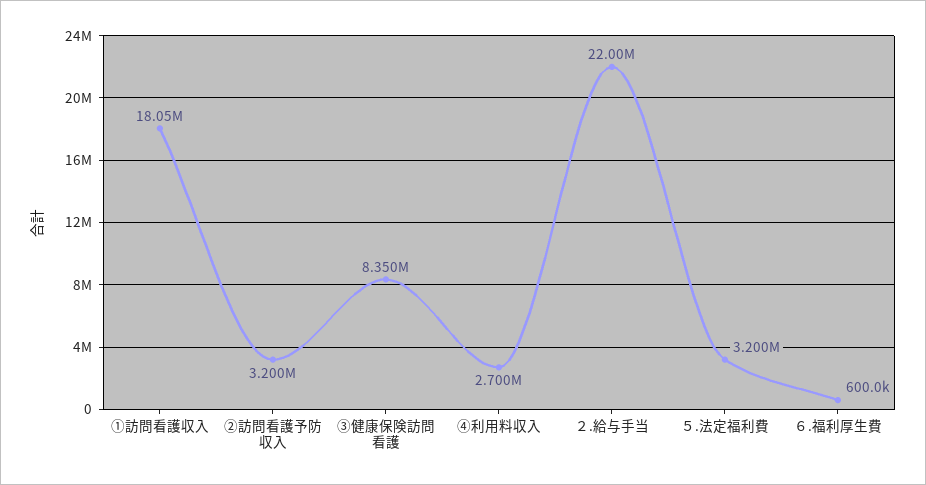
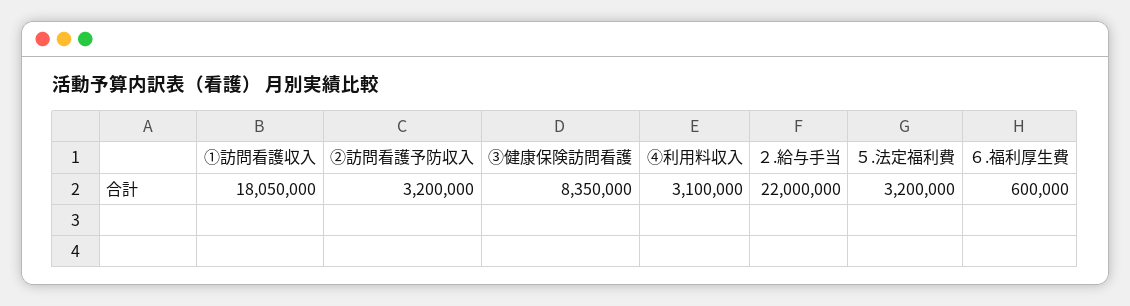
  {
    "①訪問看護収入": 18050000,
    "②訪問看護予防収入": 3200000,
    "③健康保険訪問看護": 8350000,
-   "④利用料収入": 2700000,
+   "④利用料収入": 3100000,
    "２.給与手当": 22000000,
    "５.法定福利費": 3200000,
    "６.福利厚生費": 600000
  }

